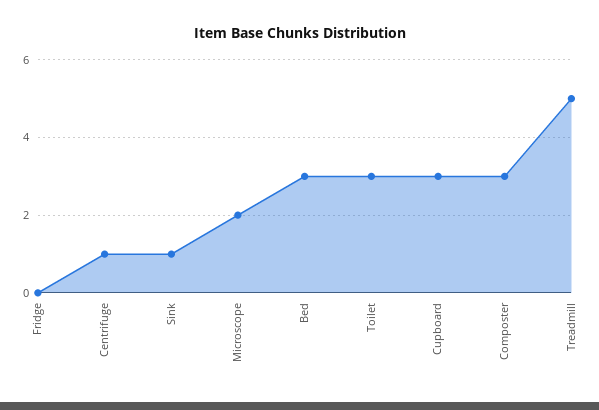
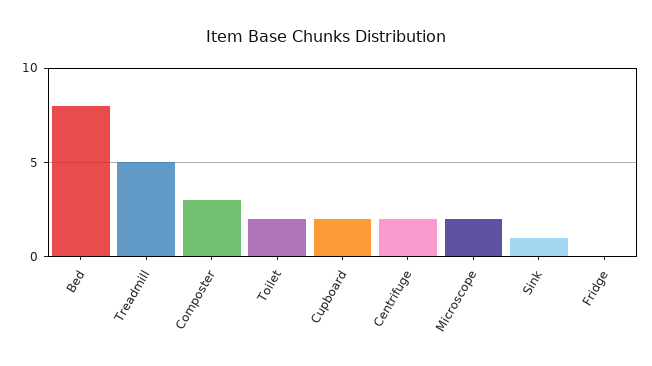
  {
    "Fridge": 0,
-   "Centrifuge": 1,
+   "Centrifuge": 2,
    "Sink": 1,
    "Microscope": 2,
-   "Bed": 3,
+   "Bed": 8,
-   "Toilet": 3,
+   "Toilet": 2,
-   "Cupboard": 3,
+   "Cupboard": 2,
    "Composter": 3,
    "Treadmill": 5
  }

